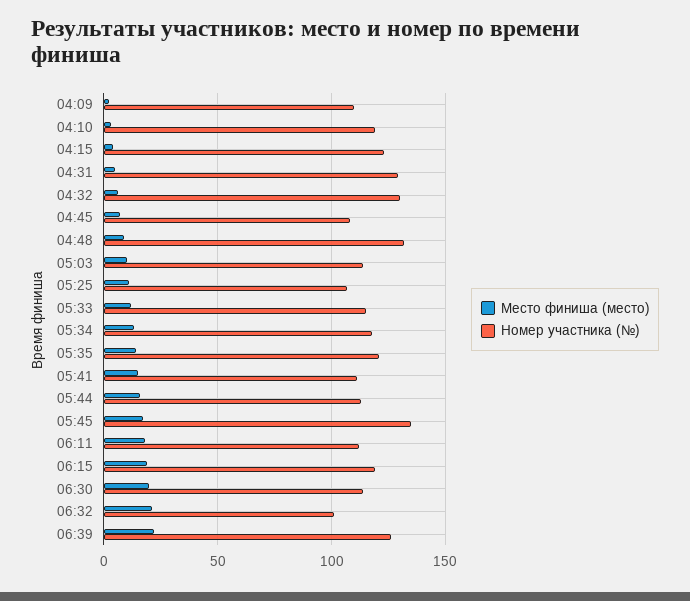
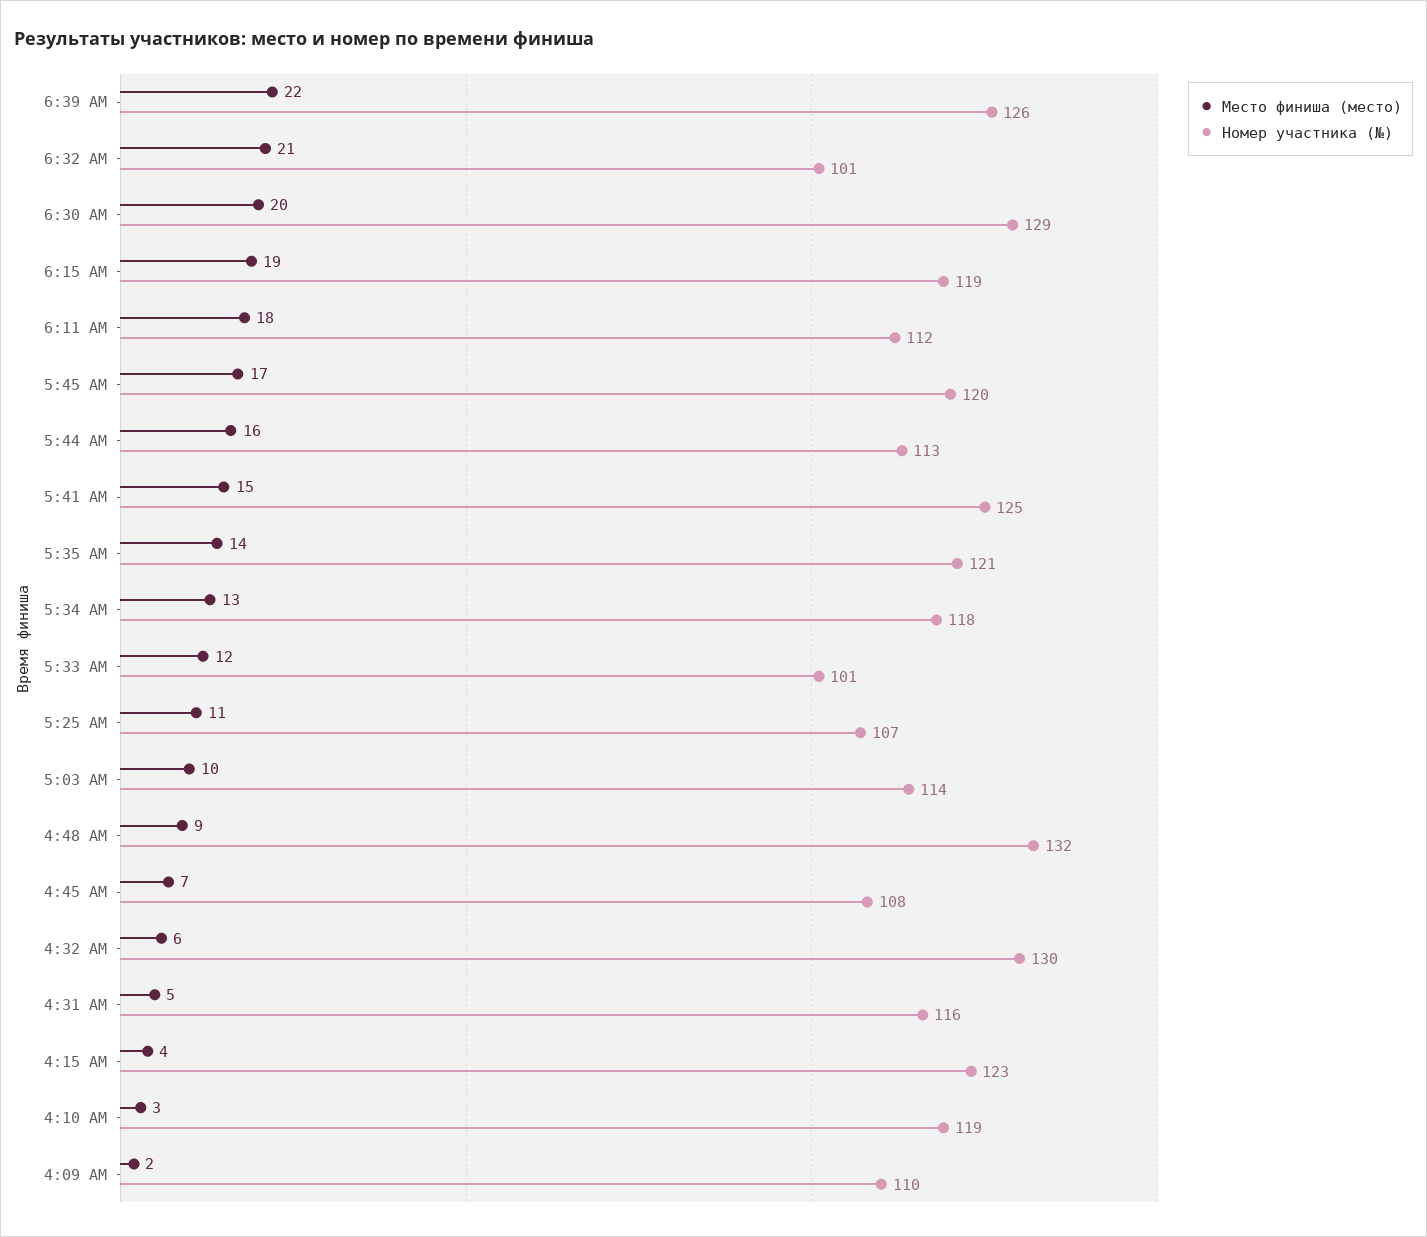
  {
    "Место финиша (место)": {
      "04:09": 2,
      "04:10": 3,
      "04:15": 4,
      "04:31": 5,
      "04:32": 6,
      "04:45": 7,
      "04:48": 9,
      "05:03": 10,
      "05:25": 11,
      "05:33": 12,
      "05:34": 13,
      "05:35": 14,
      "05:41": 15,
      "05:44": 16,
      "05:45": 17,
      "06:11": 18,
      "06:15": 19,
      "06:30": 20,
      "06:32": 21,
      "06:39": 22
    },
    "Номер участника (№)": {
      "04:09": 110,
      "04:10": 119,
      "04:15": 123,
-     "04:31": 130,
+     "04:31": 116,
      "04:32": 130,
      "04:45": 108,
      "04:48": 132,
      "05:03": 114,
      "05:25": 107,
-     "05:33": 115,
+     "05:33": 101,
      "05:34": 118,
      "05:35": 121,
-     "05:41": 110,
+     "05:41": 125,
      "05:44": 113,
-     "05:45": 135,
+     "05:45": 120,
      "06:11": 112,
      "06:15": 119,
-     "06:30": 115,
+     "06:30": 129,
      "06:32": 101,
      "06:39": 126
    }
  }

